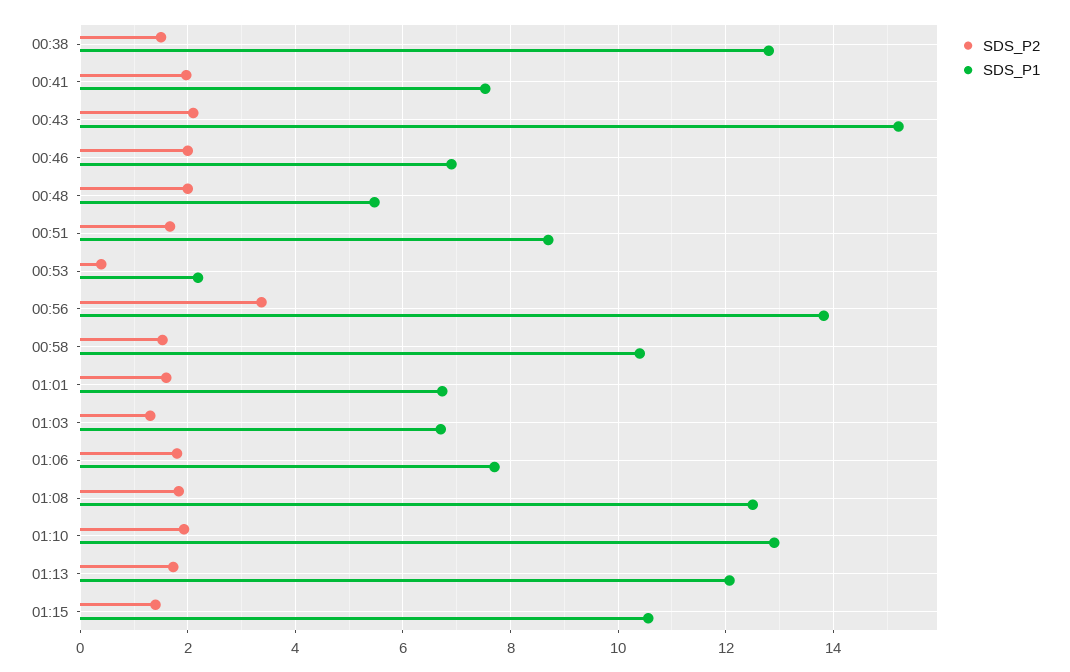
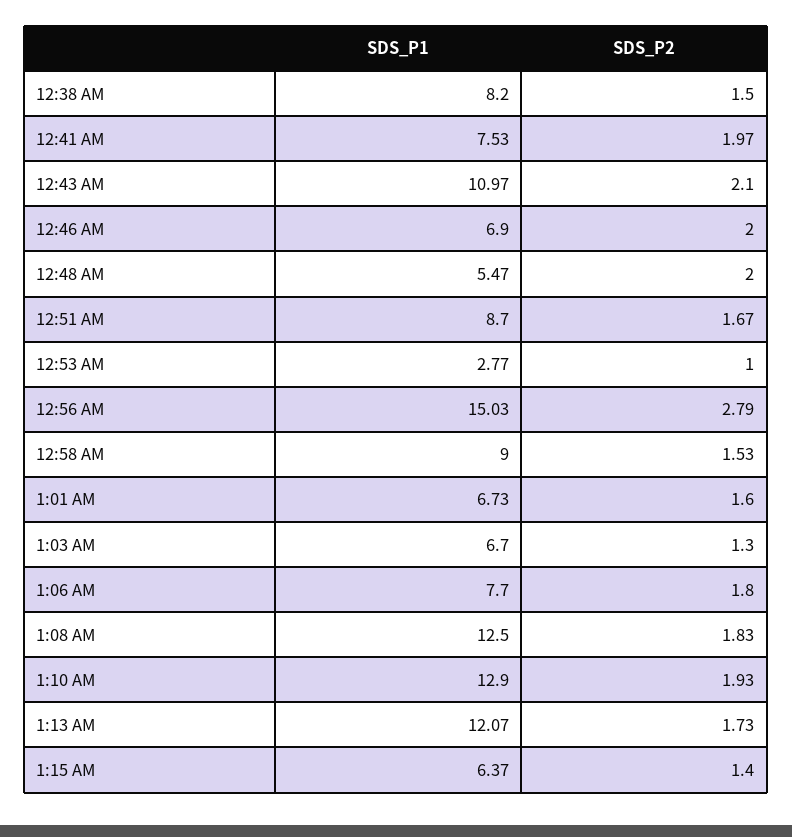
  {
    "SDS_P2": {
      "00:38": 1.5,
      "00:41": 1.97,
      "00:43": 2.1,
      "00:46": 2,
      "00:48": 2,
      "00:51": 1.67,
-     "00:53": 0.4,
+     "00:53": 1,
-     "00:56": 3.4,
+     "00:56": 2.79,
      "00:58": 1.53,
      "01:01": 1.6,
      "01:03": 1.3,
      "01:06": 1.8,
      "01:08": 1.83,
      "01:10": 1.93,
      "01:13": 1.73,
      "01:15": 1.4
    },
    "SDS_P1": {
-     "00:38": 12.8,
+     "00:38": 8.2,
      "00:41": 7.53,
-     "00:43": 15.2,
+     "00:43": 10.97,
      "00:46": 6.9,
      "00:48": 5.47,
      "00:51": 8.7,
-     "00:53": 2.2,
+     "00:53": 2.77,
-     "00:56": 13.8,
+     "00:56": 15.03,
-     "00:58": 10.4,
+     "00:58": 9,
      "01:01": 6.73,
      "01:03": 6.7,
      "01:06": 7.7,
      "01:08": 12.5,
      "01:10": 12.9,
      "01:13": 12.07,
-     "01:15": 10.6
+     "01:15": 6.37
    }
  }

